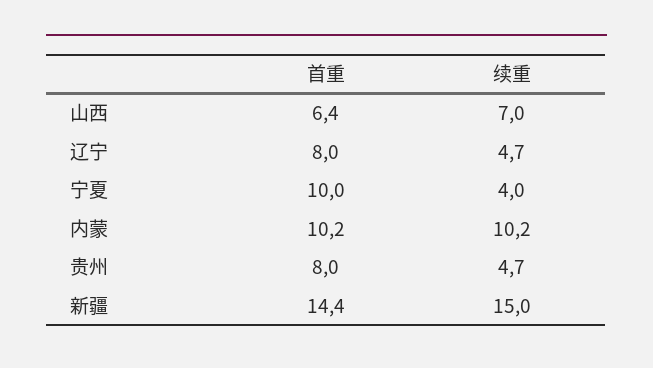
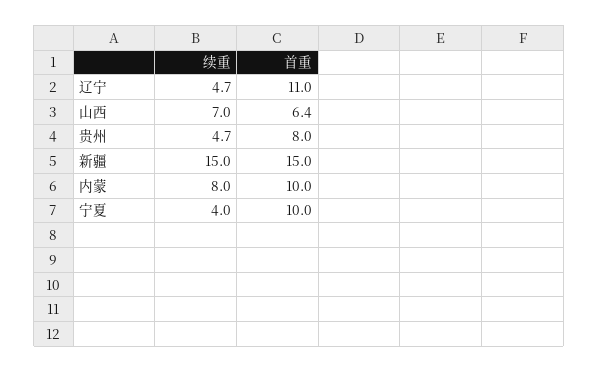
  {
    "首重": {
      "山西": 6.4,
-     "辽宁": 8,
+     "辽宁": 11,
      "宁夏": 10,
-     "内蒙": 10.2,
+     "内蒙": 10,
      "贵州": 8,
-     "新疆": 14.4
+     "新疆": 15
    },
    "续重": {
      "山西": 7,
      "辽宁": 4.7,
      "宁夏": 4,
-     "内蒙": 10.2,
+     "内蒙": 8,
      "贵州": 4.7,
      "新疆": 15
    }
  }

